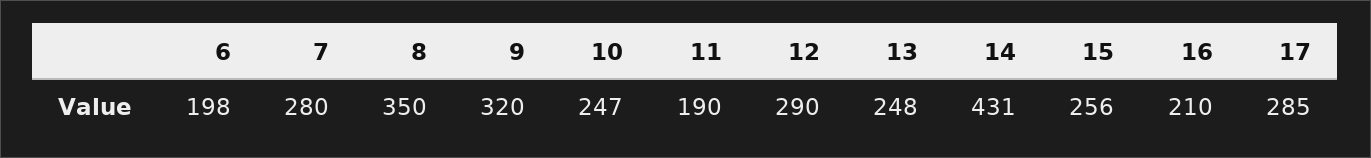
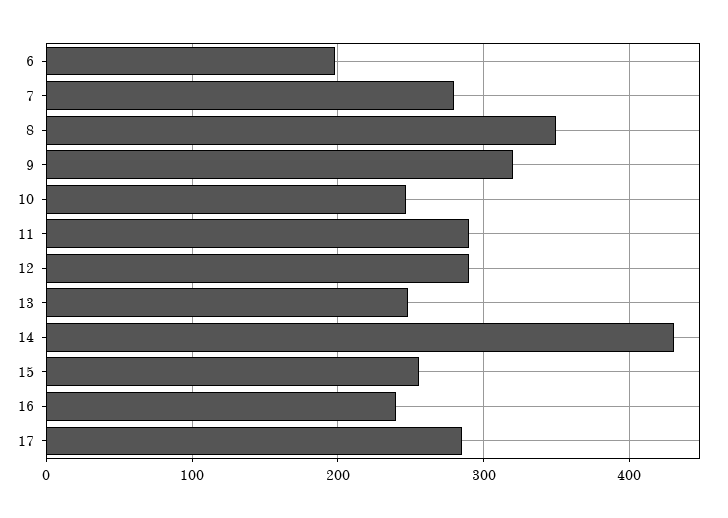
  {
    "6": 198,
    "7": 280,
    "8": 350,
    "9": 320,
    "10": 247,
-   "11": 190,
+   "11": 290,
    "12": 290,
    "13": 248,
    "14": 431,
    "15": 256,
-   "16": 210,
+   "16": 240,
    "17": 285
  }

